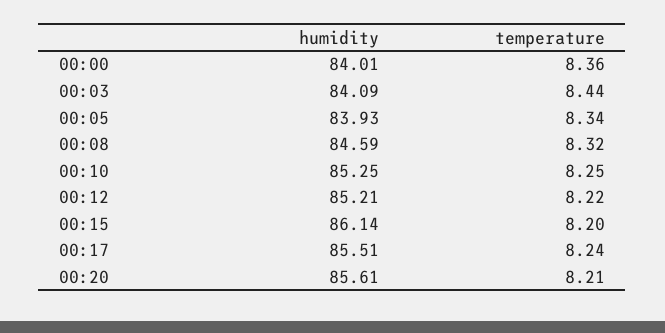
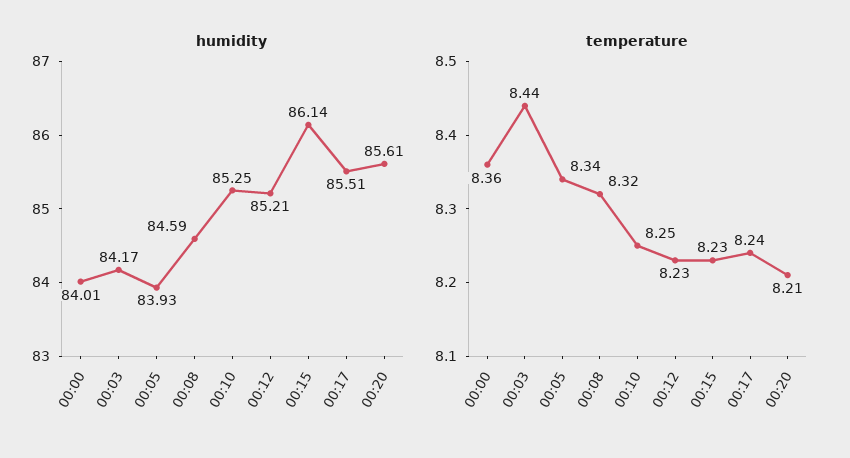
  {
    "humidity": {
      "00:00": 84.01,
-     "00:03": 84.09,
+     "00:03": 84.17,
      "00:05": 83.93,
      "00:08": 84.59,
      "00:10": 85.25,
      "00:12": 85.21,
      "00:15": 86.14,
      "00:17": 85.51,
      "00:20": 85.61
    },
    "temperature": {
      "00:00": 8.36,
      "00:03": 8.44,
      "00:05": 8.34,
      "00:08": 8.32,
      "00:10": 8.25,
-     "00:12": 8.22,
+     "00:12": 8.23,
-     "00:15": 8.2,
+     "00:15": 8.23,
      "00:17": 8.24,
      "00:20": 8.21
    }
  }

